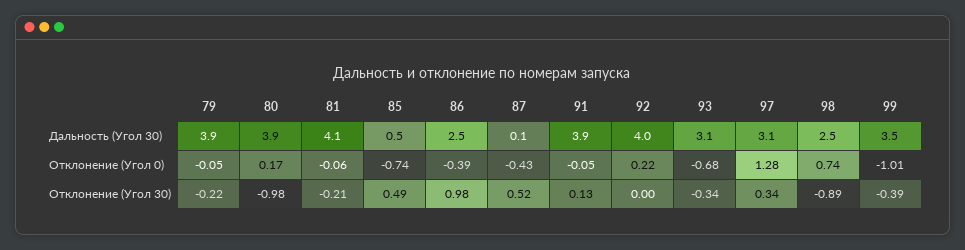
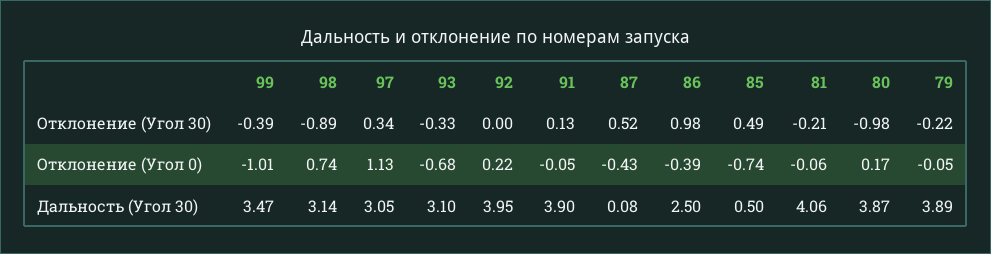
  {
    "79": {
      "Дальность (Угол 30)": 3.89,
      "Отклонение (Угол 0)": -0.05,
      "Отклонение (Угол 30)": -0.22
    },
    "80": {
      "Дальность (Угол 30)": 3.87,
      "Отклонение (Угол 0)": 0.17,
      "Отклонение (Угол 30)": -0.98
    },
    "81": {
      "Дальность (Угол 30)": 4.06,
      "Отклонение (Угол 0)": -0.06,
      "Отклонение (Угол 30)": -0.21
    },
    "85": {
      "Дальность (Угол 30)": 0.5,
      "Отклонение (Угол 0)": -0.74,
      "Отклонение (Угол 30)": 0.49
    },
    "86": {
      "Дальность (Угол 30)": 2.5,
      "Отклонение (Угол 0)": -0.39,
      "Отклонение (Угол 30)": 0.98
    },
    "87": {
      "Дальность (Угол 30)": 0.08,
      "Отклонение (Угол 0)": -0.43,
      "Отклонение (Угол 30)": 0.52
    },
    "91": {
      "Дальность (Угол 30)": 3.9,
      "Отклонение (Угол 0)": -0.05,
      "Отклонение (Угол 30)": 0.13
    },
    "92": {
      "Дальность (Угол 30)": 3.95,
      "Отклонение (Угол 0)": 0.22,
      "Отклонение (Угол 30)": 0
    },
    "93": {
      "Дальность (Угол 30)": 3.1,
      "Отклонение (Угол 0)": -0.68,
-     "Отклонение (Угол 30)": -0.34
+     "Отклонение (Угол 30)": -0.33
    },
    "97": {
      "Дальность (Угол 30)": 3.05,
-     "Отклонение (Угол 0)": 1.28,
+     "Отклонение (Угол 0)": 1.13,
      "Отклонение (Угол 30)": 0.34
    },
    "98": {
-     "Дальность (Угол 30)": 2.5,
+     "Дальность (Угол 30)": 3.14,
      "Отклонение (Угол 0)": 0.74,
      "Отклонение (Угол 30)": -0.89
    },
    "99": {
      "Дальность (Угол 30)": 3.47,
      "Отклонение (Угол 0)": -1.01,
      "Отклонение (Угол 30)": -0.39
    }
  }

